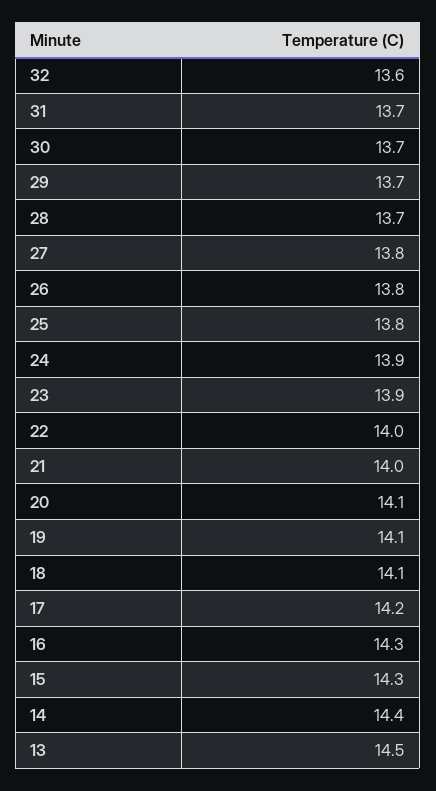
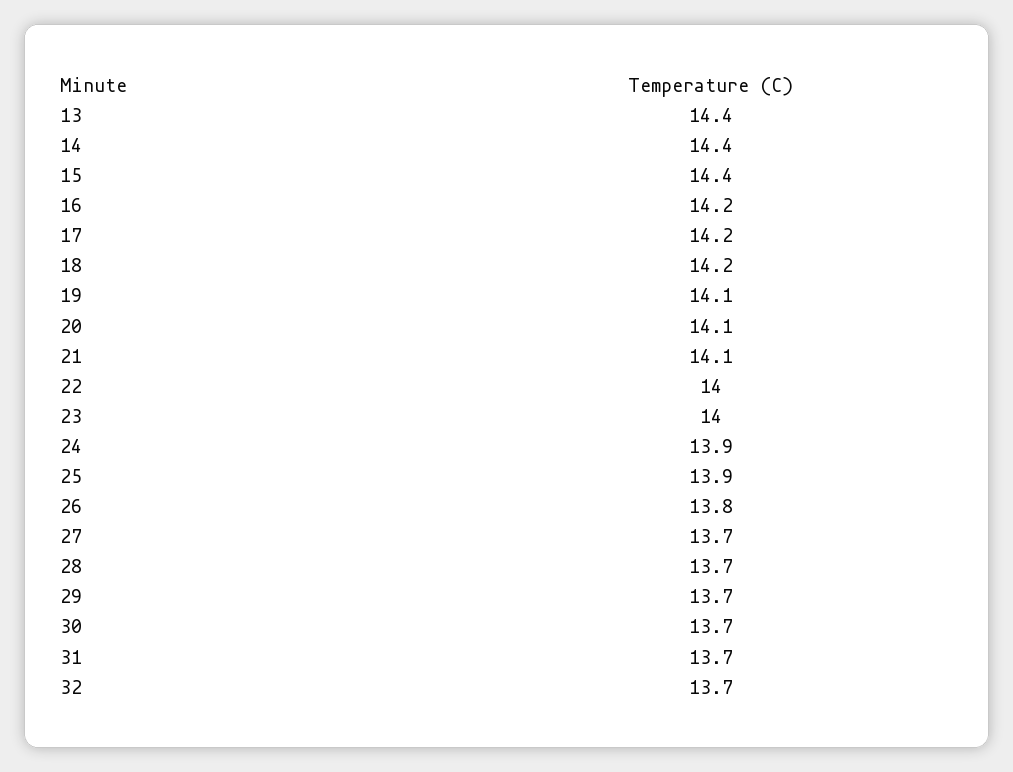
  {
-   "32": 13.6,
+   "32": 13.7,
    "31": 13.7,
    "30": 13.7,
    "29": 13.7,
    "28": 13.7,
-   "27": 13.8,
+   "27": 13.7,
    "26": 13.8,
-   "25": 13.8,
+   "25": 13.9,
    "24": 13.9,
-   "23": 13.9,
+   "23": 14,
    "22": 14,
-   "21": 14,
+   "21": 14.1,
    "20": 14.1,
    "19": 14.1,
-   "18": 14.1,
+   "18": 14.2,
    "17": 14.2,
-   "16": 14.3,
+   "16": 14.2,
-   "15": 14.3,
+   "15": 14.4,
    "14": 14.4,
-   "13": 14.5
+   "13": 14.4
  }

